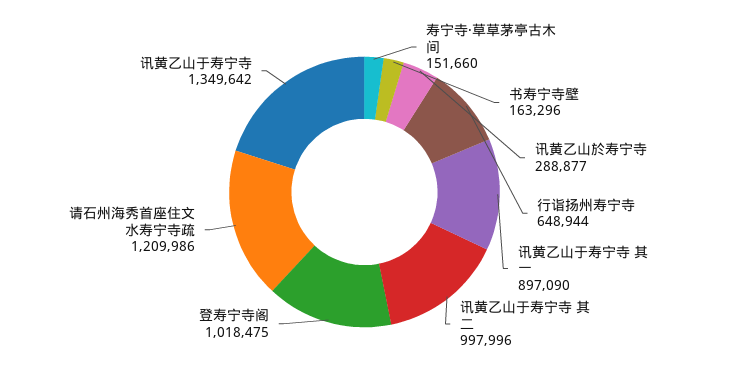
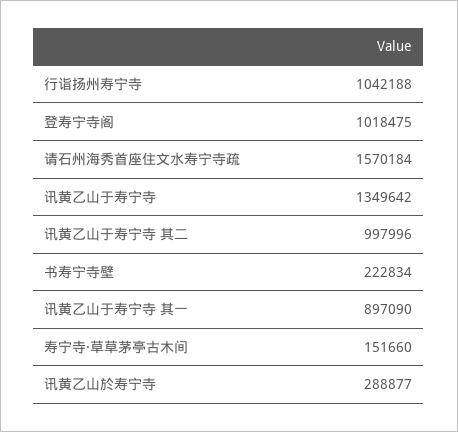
  {
    "寿宁寺·草草茅亭古木间": 151660,
-   "书寿宁寺壁": 163296,
+   "书寿宁寺壁": 222834,
    "讯黄乙山於寿宁寺": 288877,
-   "行诣扬州寿宁寺": 648944,
+   "行诣扬州寿宁寺": 1042188,
    "讯黄乙山于寿宁寺 其一": 897090,
    "讯黄乙山于寿宁寺 其二": 997996,
    "登寿宁寺阁": 1018475,
-   "请石州海秀首座住文水寿宁寺疏": 1209986,
+   "请石州海秀首座住文水寿宁寺疏": 1570184,
    "讯黄乙山于寿宁寺": 1349642
  }

